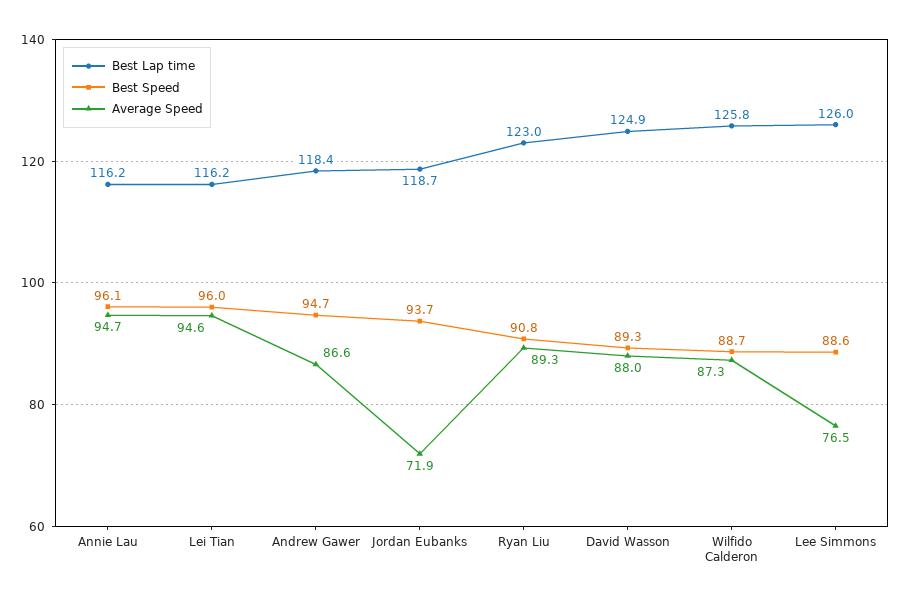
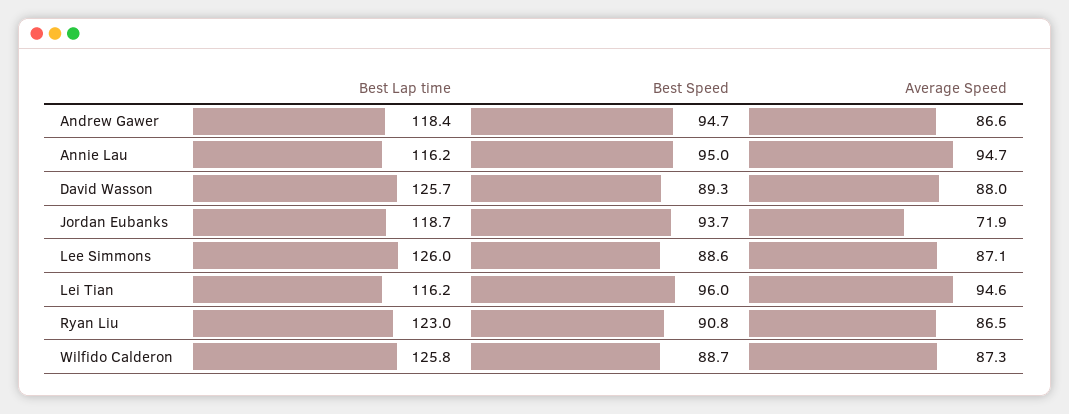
  {
    "Best Lap time": {
      "Annie Lau": 116.2,
      "Lei Tian": 116.2,
      "Andrew Gawer": 118.4,
      "Jordan Eubanks": 118.7,
      "Ryan Liu": 123,
-     "David Wasson": 124.9,
+     "David Wasson": 125.7,
      "Wilfido Calderon": 125.8,
      "Lee Simmons": 126
    },
    "Best Speed": {
-     "Annie Lau": 96.1,
+     "Annie Lau": 95,
      "Lei Tian": 96,
      "Andrew Gawer": 94.7,
      "Jordan Eubanks": 93.7,
      "Ryan Liu": 90.8,
      "David Wasson": 89.3,
      "Wilfido Calderon": 88.7,
      "Lee Simmons": 88.6
    },
    "Average Speed": {
      "Annie Lau": 94.7,
      "Lei Tian": 94.6,
      "Andrew Gawer": 86.6,
      "Jordan Eubanks": 71.9,
-     "Ryan Liu": 89.3,
+     "Ryan Liu": 86.5,
      "David Wasson": 88,
      "Wilfido Calderon": 87.3,
-     "Lee Simmons": 76.5
+     "Lee Simmons": 87.1
    }
  }

